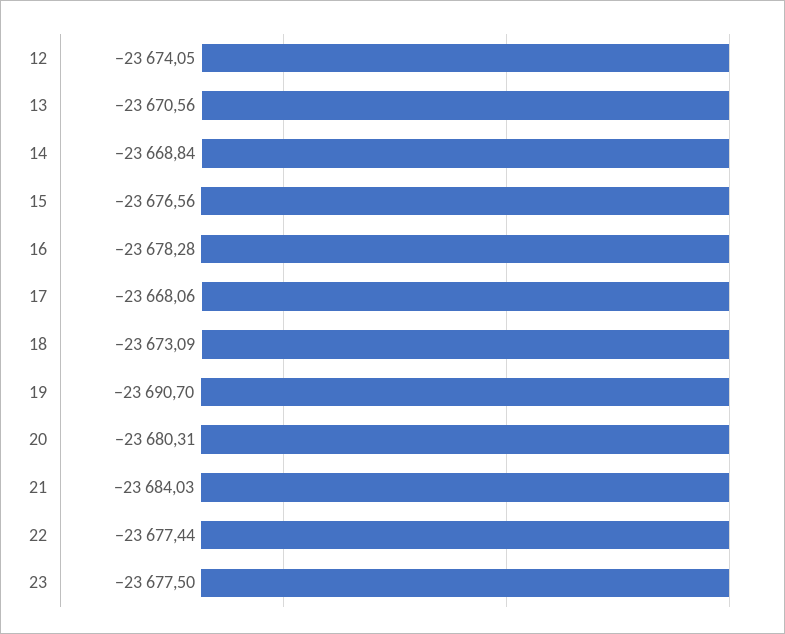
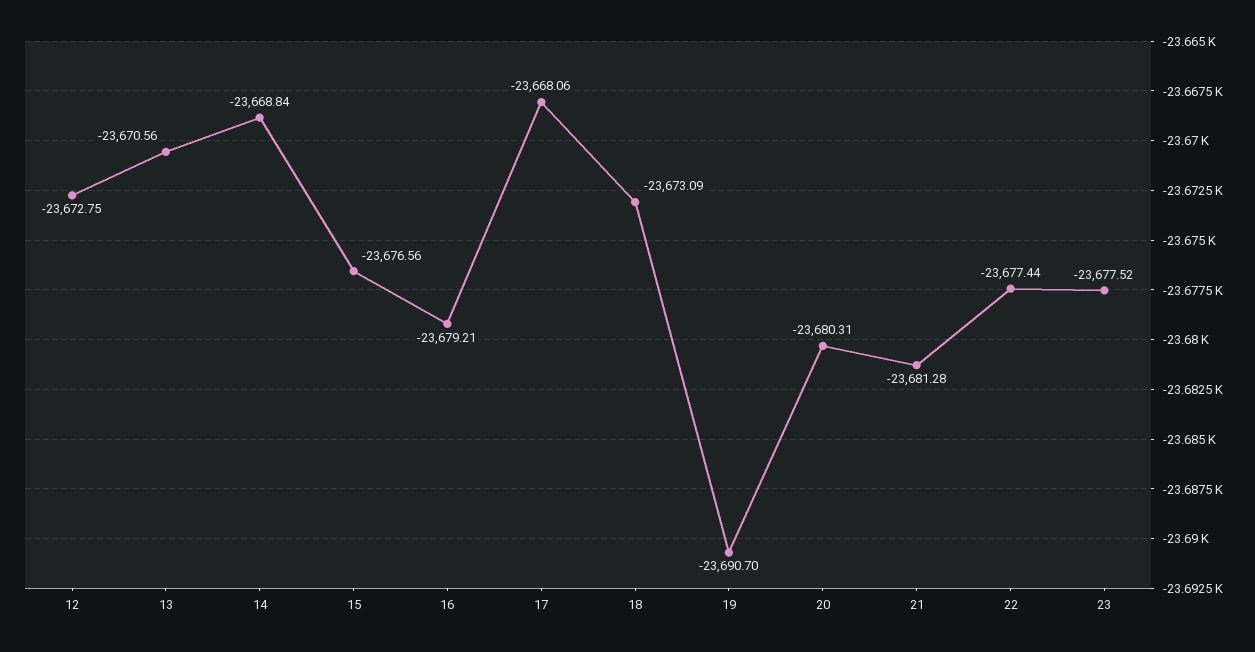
  {
-   "12": -23674.05,
+   "12": -23672.75,
    "13": -23670.56,
    "14": -23668.84,
    "15": -23676.56,
-   "16": -23678.28,
+   "16": -23679.21,
    "17": -23668.06,
    "18": -23673.09,
    "19": -23690.7,
    "20": -23680.31,
-   "21": -23684.03,
+   "21": -23681.28,
    "22": -23677.44,
-   "23": -23677.5
+   "23": -23677.52
  }

